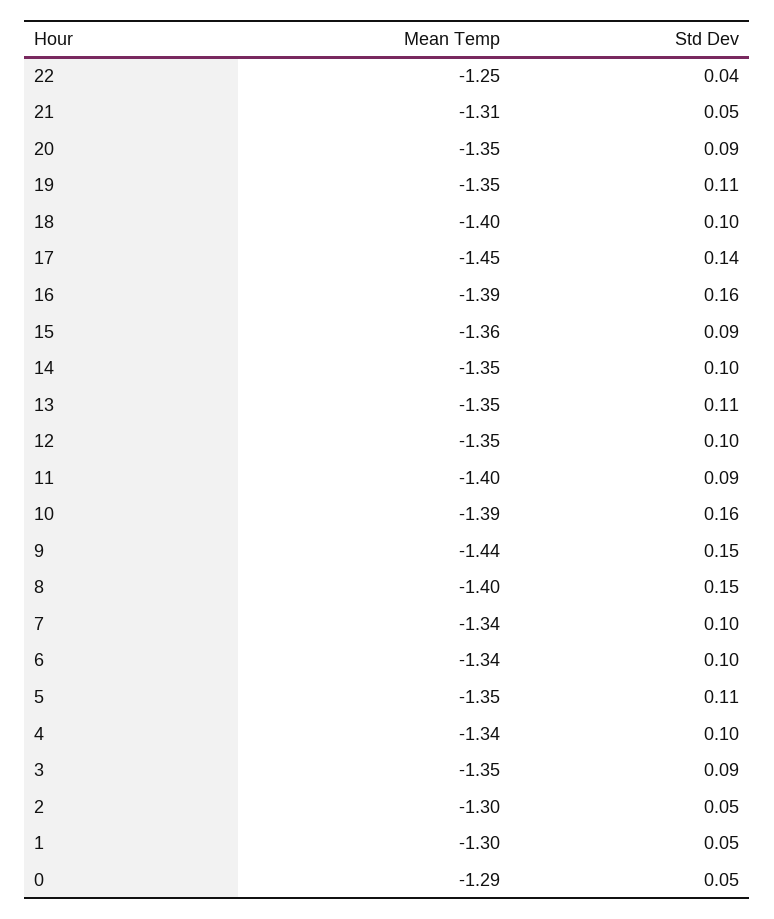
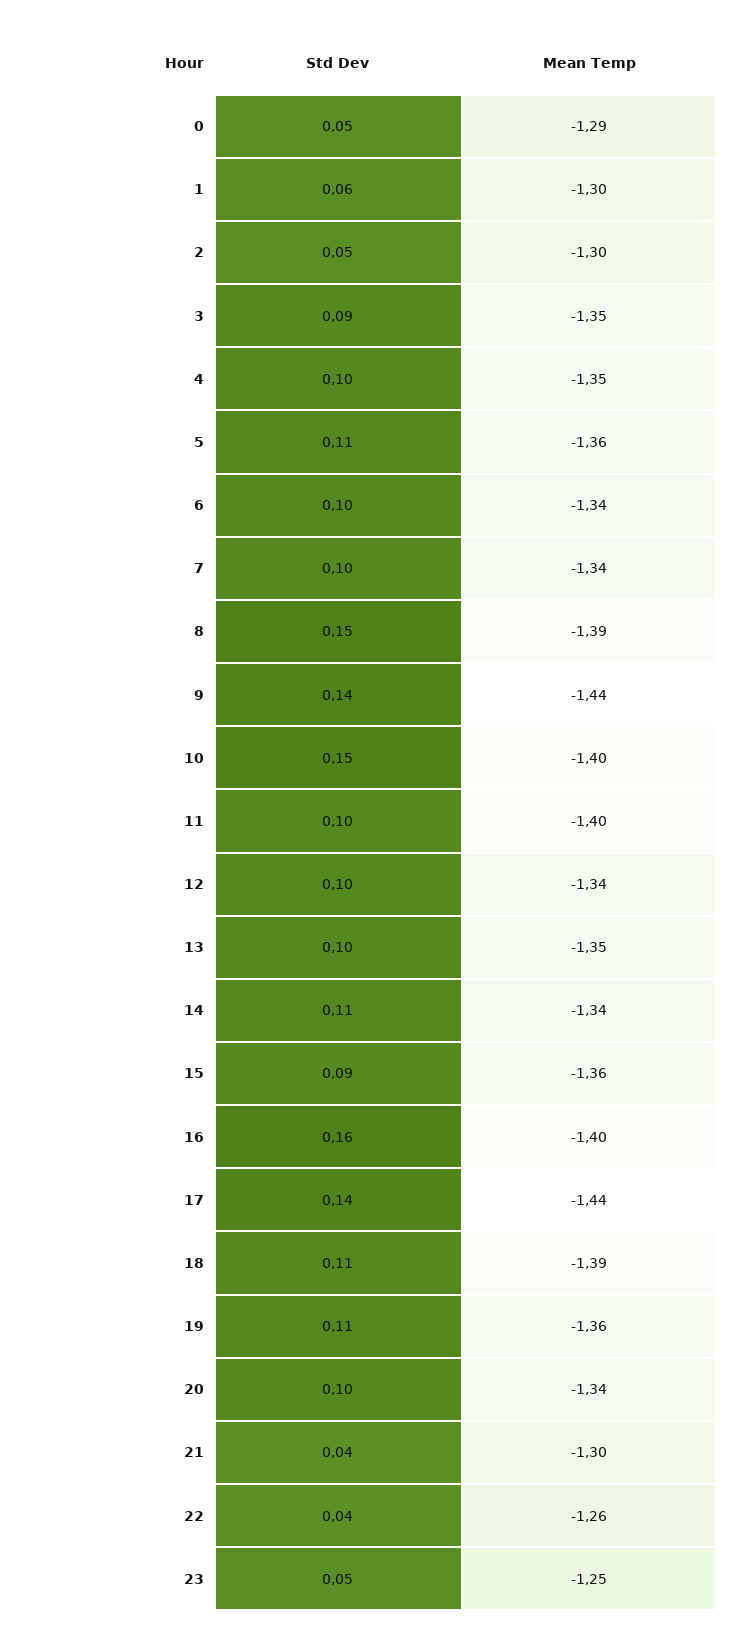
  {
    "Mean Temp": {
-     "22": -1.25,
+     "22": -1.26,
-     "21": -1.31,
+     "21": -1.3,
-     "20": -1.35,
+     "20": -1.34,
-     "19": -1.35,
+     "19": -1.36,
-     "18": -1.4,
+     "18": -1.39,
-     "17": -1.45,
+     "17": -1.44,
-     "16": -1.39,
+     "16": -1.4,
      "15": -1.36,
-     "14": -1.35,
+     "14": -1.34,
      "13": -1.35,
-     "12": -1.35,
+     "12": -1.34,
      "11": -1.4,
-     "10": -1.39,
+     "10": -1.4,
      "9": -1.44,
-     "8": -1.4,
+     "8": -1.39,
      "7": -1.34,
      "6": -1.34,
-     "5": -1.35,
+     "5": -1.36,
-     "4": -1.34,
+     "4": -1.35,
      "3": -1.35,
      "2": -1.3,
      "1": -1.3,
-     "0": -1.29
+     "0": -1.29,
+     "23": -1.25
    },
    "Std Dev": {
      "22": 0.04,
-     "21": 0.05,
+     "21": 0.04,
-     "20": 0.09,
+     "20": 0.1,
      "19": 0.11,
-     "18": 0.1,
+     "18": 0.11,
      "17": 0.14,
      "16": 0.16,
      "15": 0.09,
-     "14": 0.1,
+     "14": 0.11,
-     "13": 0.11,
+     "13": 0.1,
      "12": 0.1,
-     "11": 0.09,
+     "11": 0.1,
-     "10": 0.16,
+     "10": 0.15,
-     "9": 0.15,
+     "9": 0.14,
      "8": 0.15,
      "7": 0.1,
      "6": 0.1,
      "5": 0.11,
      "4": 0.1,
      "3": 0.09,
      "2": 0.05,
-     "1": 0.05,
+     "1": 0.06,
-     "0": 0.05
+     "0": 0.05,
+     "23": 0.05
    }
  }

